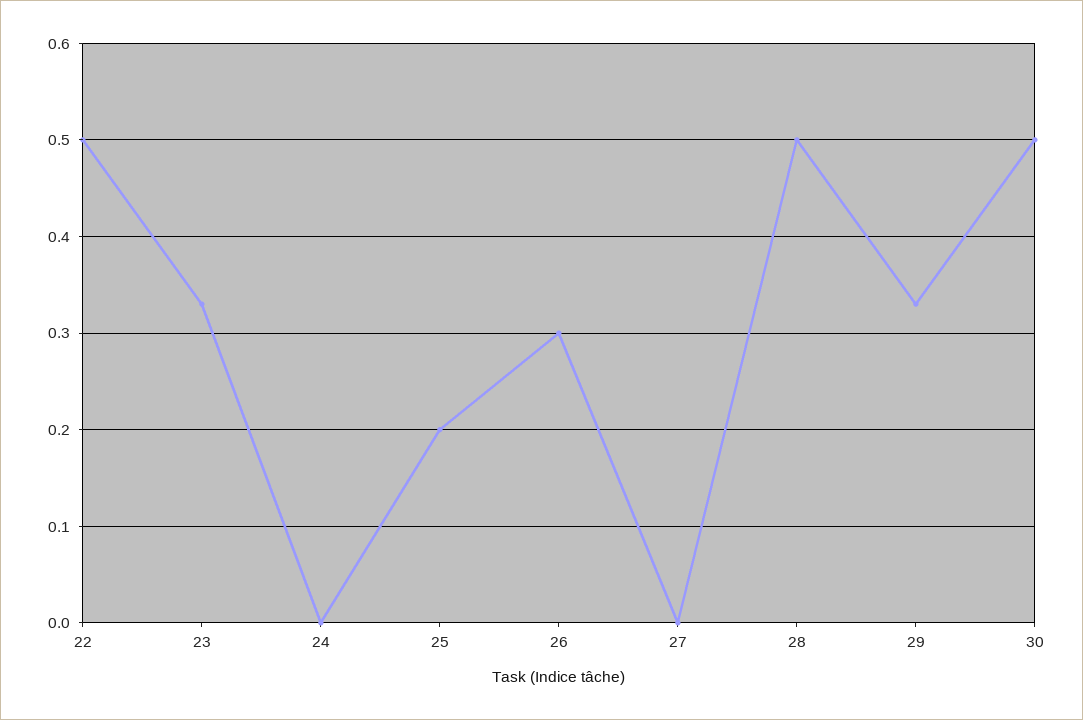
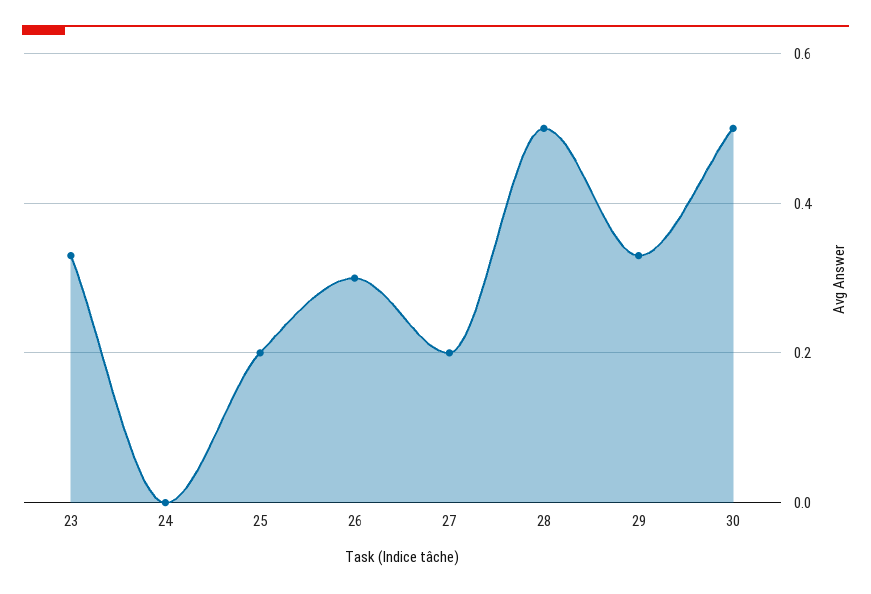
  {
-   "22": 0.5,
    "23": 0.33,
    "24": 0,
    "25": 0.2,
    "26": 0.3,
-   "27": 0,
+   "27": 0.2,
    "28": 0.5,
    "29": 0.33,
    "30": 0.5
  }

